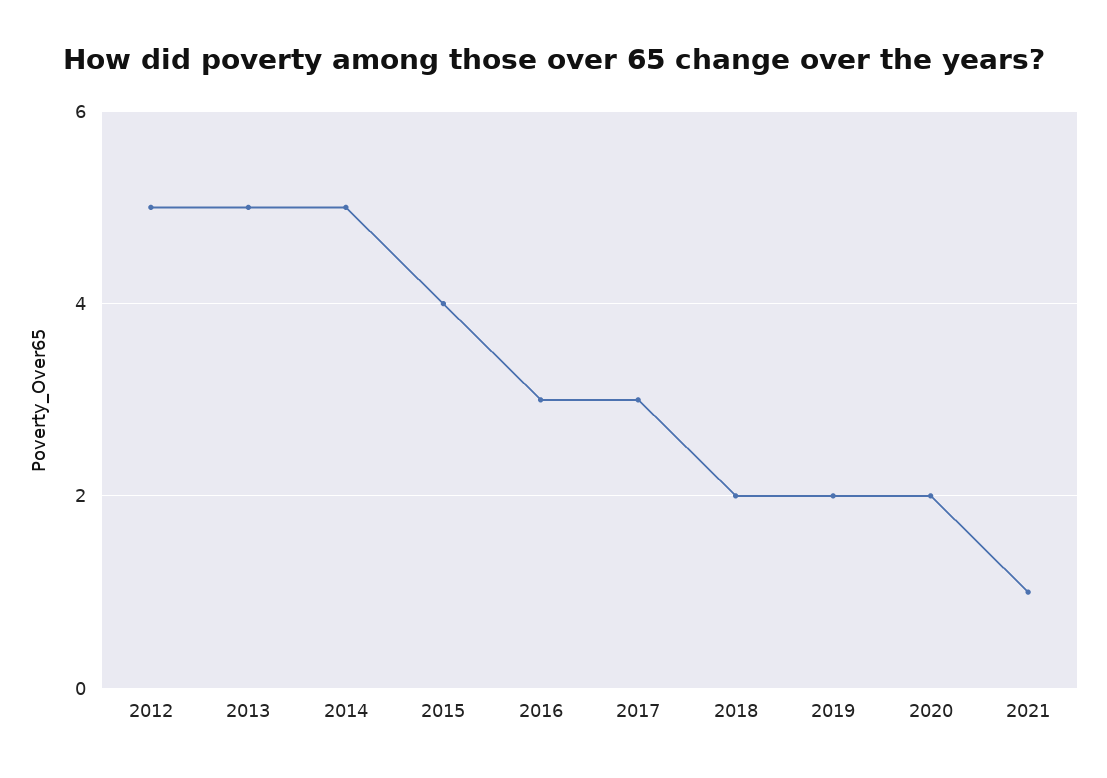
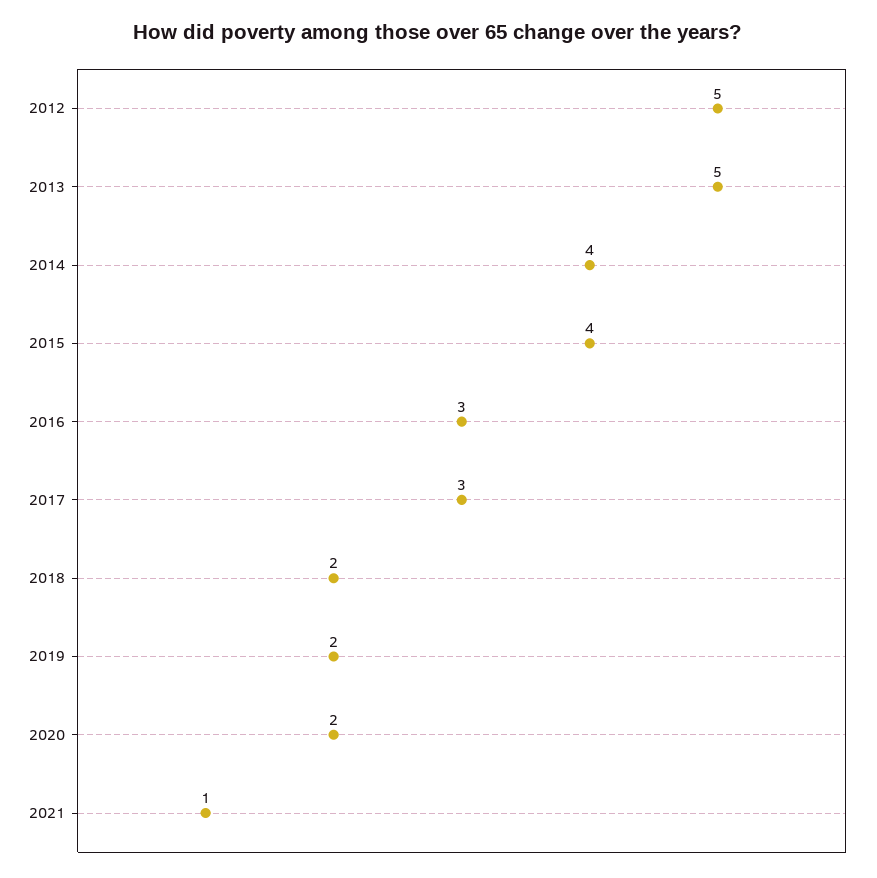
  {
    "2012": 5,
    "2013": 5,
-   "2014": 5,
+   "2014": 4,
    "2015": 4,
    "2016": 3,
    "2017": 3,
    "2018": 2,
    "2019": 2,
    "2020": 2,
    "2021": 1
  }

